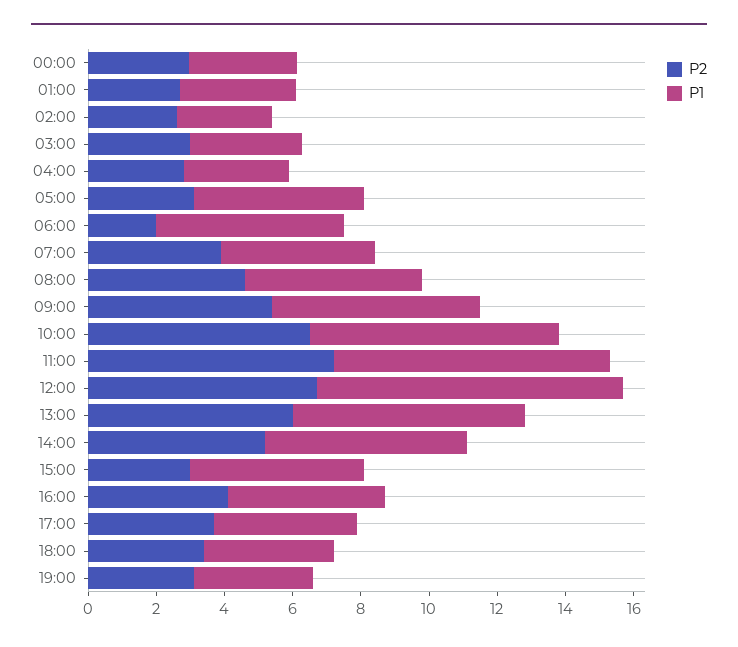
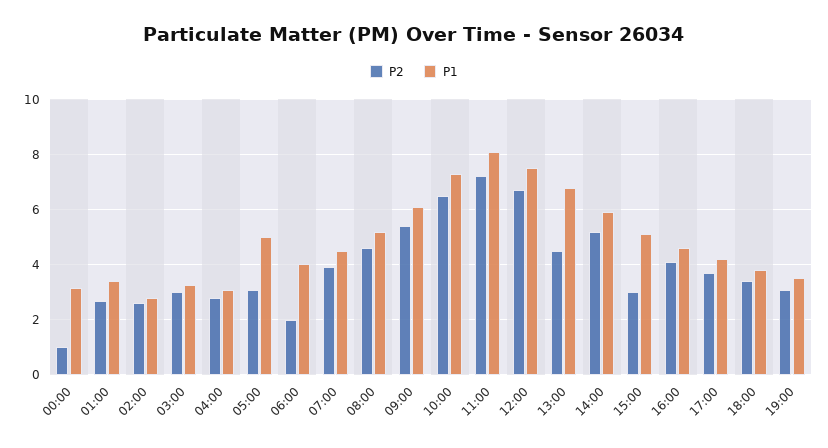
  {
    "P2": {
-     "00:00": 3,
+     "00:00": 1,
      "01:00": 2.75,
      "02:00": 2.5,
      "03:00": 3,
      "04:00": 2.75,
      "05:00": 3,
      "06:00": 2,
      "07:00": 4,
      "08:00": 4.5,
      "09:00": 5.5,
      "10:00": 6.5,
      "11:00": 7.25,
      "12:00": 6.75,
-     "13:00": 6,
+     "13:00": 4.5,
      "14:00": 5.25,
      "15:00": 3,
      "16:00": 4,
      "17:00": 3.75,
      "18:00": 3.5,
      "19:00": 3
    },
    "P1": {
      "00:00": 3.25,
      "01:00": 3.5,
      "02:00": 2.75,
      "03:00": 3.25,
      "04:00": 3,
      "05:00": 5,
-     "06:00": 5.5,
+     "06:00": 4,
      "07:00": 4.5,
      "08:00": 5.25,
      "09:00": 6,
      "10:00": 7.25,
      "11:00": 8,
-     "12:00": 9,
+     "12:00": 7.5,
      "13:00": 6.75,
      "14:00": 6,
      "15:00": 5,
      "16:00": 4.5,
      "17:00": 4.25,
      "18:00": 3.75,
      "19:00": 3.5
    }
  }

